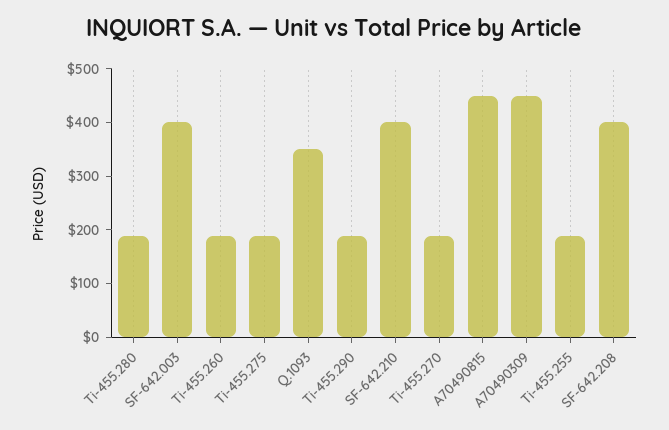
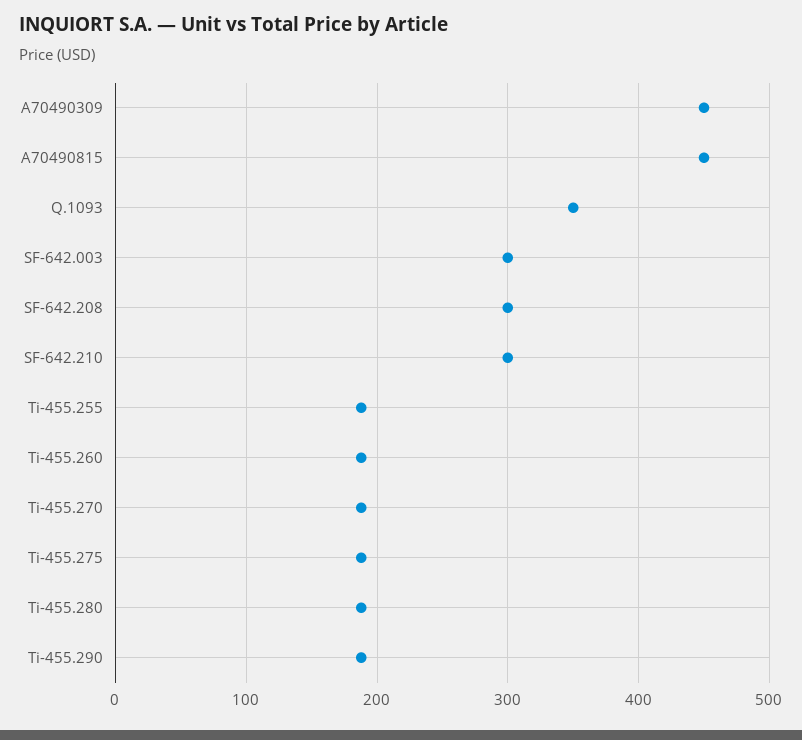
  {
    "Ti-455.280": 190,
-   "SF-642.003": 400,
+   "SF-642.003": 300,
    "Ti-455.260": 190,
    "Ti-455.275": 190,
    "Q.1093": 350,
    "Ti-455.290": 190,
-   "SF-642.210": 400,
+   "SF-642.210": 300,
    "Ti-455.270": 190,
    "A70490815": 450,
    "A70490309": 450,
    "Ti-455.255": 190,
-   "SF-642.208": 400
+   "SF-642.208": 300
  }

